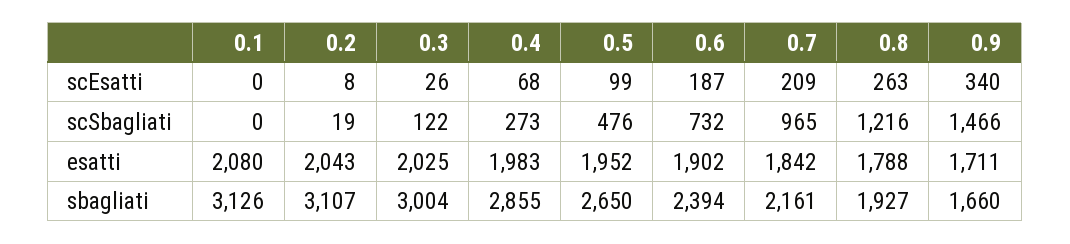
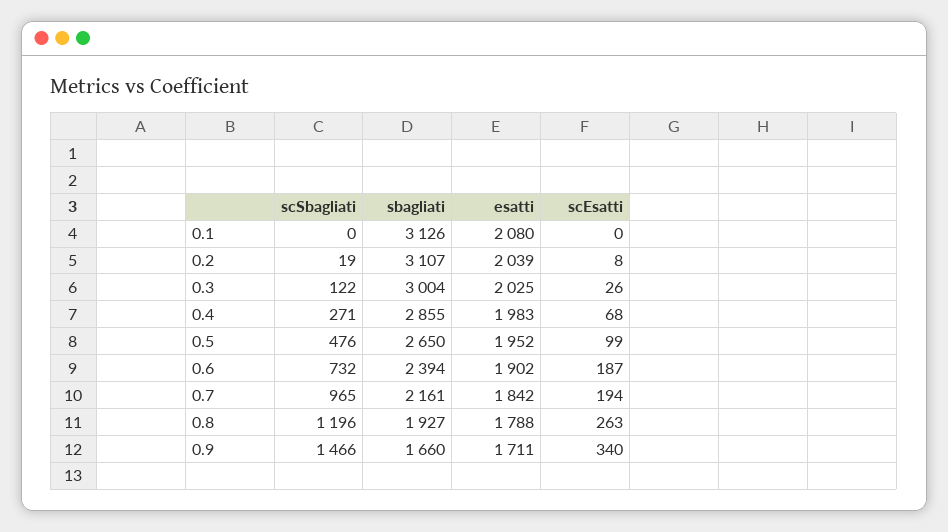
  {
    "0.1": {
      "scEsatti": 0,
      "scSbagliati": 0,
      "esatti": 2080,
      "sbagliati": 3126
    },
    "0.2": {
      "scEsatti": 8,
      "scSbagliati": 19,
-     "esatti": 2043,
+     "esatti": 2039,
      "sbagliati": 3107
    },
    "0.3": {
      "scEsatti": 26,
      "scSbagliati": 122,
      "esatti": 2025,
      "sbagliati": 3004
    },
    "0.4": {
      "scEsatti": 68,
-     "scSbagliati": 273,
+     "scSbagliati": 271,
      "esatti": 1983,
      "sbagliati": 2855
    },
    "0.5": {
      "scEsatti": 99,
      "scSbagliati": 476,
      "esatti": 1952,
      "sbagliati": 2650
    },
    "0.6": {
      "scEsatti": 187,
      "scSbagliati": 732,
      "esatti": 1902,
      "sbagliati": 2394
    },
    "0.7": {
-     "scEsatti": 209,
+     "scEsatti": 194,
      "scSbagliati": 965,
      "esatti": 1842,
      "sbagliati": 2161
    },
    "0.8": {
      "scEsatti": 263,
-     "scSbagliati": 1216,
+     "scSbagliati": 1196,
      "esatti": 1788,
      "sbagliati": 1927
    },
    "0.9": {
      "scEsatti": 340,
      "scSbagliati": 1466,
      "esatti": 1711,
      "sbagliati": 1660
    }
  }

